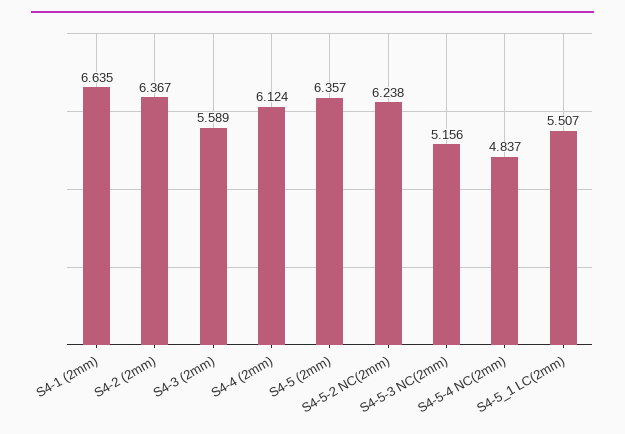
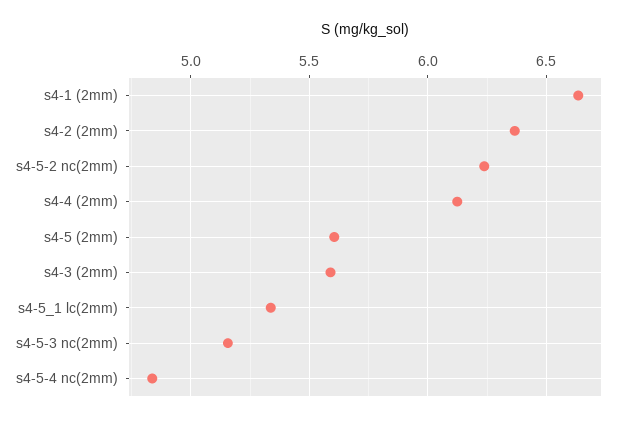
  {
    "S4-1 (2mm)": 6.635,
    "S4-2 (2mm)": 6.367,
    "S4-3 (2mm)": 5.589,
    "S4-4 (2mm)": 6.124,
-   "S4-5 (2mm)": 6.357,
+   "S4-5 (2mm)": 5.6,
    "S4-5-2 NC(2mm)": 6.238,
    "S4-5-3 NC(2mm)": 5.156,
    "S4-5-4 NC(2mm)": 4.837,
-   "S4-5_1 LC(2mm)": 5.507
+   "S4-5_1 LC(2mm)": 5.35
  }

